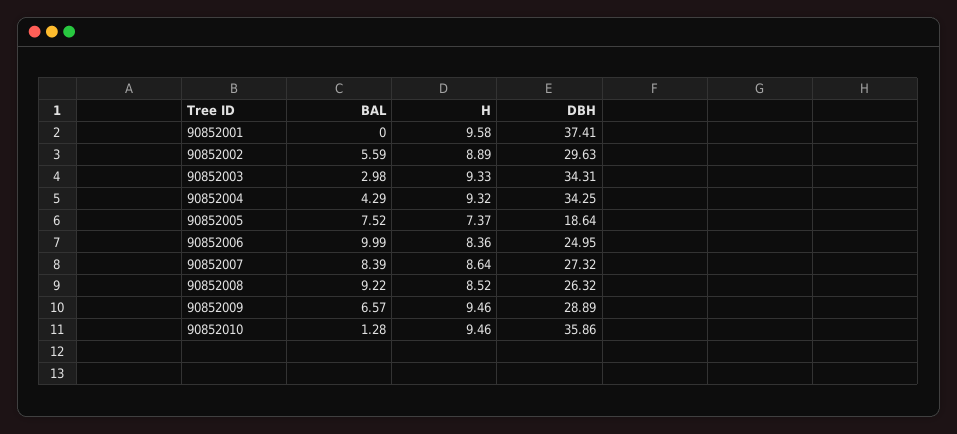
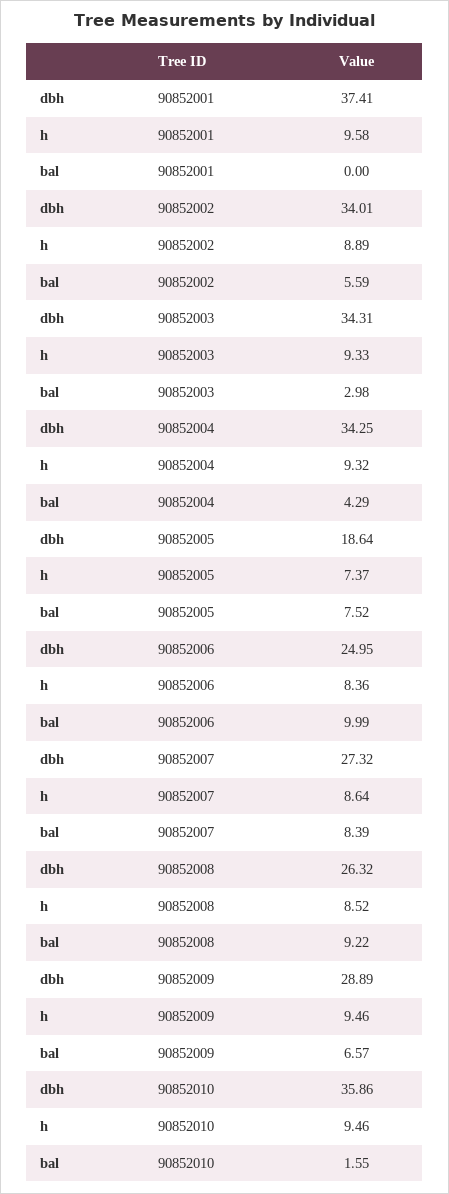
  {
    "BAL": {
      "90852001": 0,
      "90852002": 5.59,
      "90852003": 2.98,
      "90852004": 4.29,
      "90852005": 7.52,
      "90852006": 9.99,
      "90852007": 8.39,
      "90852008": 9.22,
      "90852009": 6.57,
-     "90852010": 1.28
+     "90852010": 1.55
    },
    "H": {
      "90852001": 9.58,
      "90852002": 8.89,
      "90852003": 9.33,
      "90852004": 9.32,
      "90852005": 7.37,
      "90852006": 8.36,
      "90852007": 8.64,
      "90852008": 8.52,
      "90852009": 9.46,
      "90852010": 9.46
    },
    "DBH": {
      "90852001": 37.41,
-     "90852002": 29.63,
+     "90852002": 34.01,
      "90852003": 34.31,
      "90852004": 34.25,
      "90852005": 18.64,
      "90852006": 24.95,
      "90852007": 27.32,
      "90852008": 26.32,
      "90852009": 28.89,
      "90852010": 35.86
    }
  }

